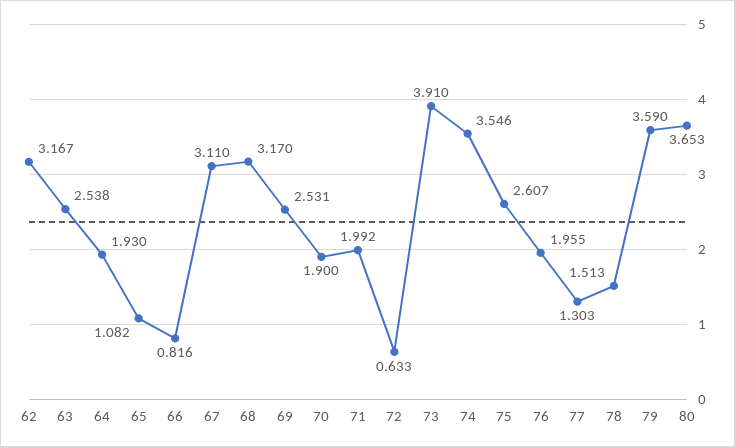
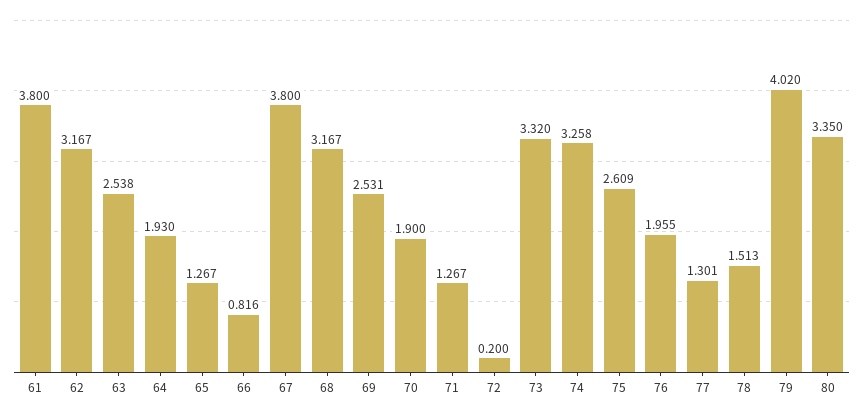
  {
    "62": 3.167,
    "63": 2.538,
    "64": 1.93,
-   "65": 1.082,
+   "65": 1.267,
    "66": 0.816,
-   "67": 3.11,
+   "67": 3.8,
-   "68": 3.17,
+   "68": 3.167,
    "69": 2.531,
    "70": 1.9,
-   "71": 1.992,
+   "71": 1.267,
-   "72": 0.633,
+   "72": 0.2,
-   "73": 3.91,
+   "73": 3.32,
-   "74": 3.546,
+   "74": 3.258,
-   "75": 2.607,
+   "75": 2.609,
    "76": 1.955,
-   "77": 1.303,
+   "77": 1.301,
    "78": 1.513,
-   "79": 3.59,
+   "79": 4.02,
-   "80": 3.653
+   "80": 3.35,
+   "61": 3.8
  }

